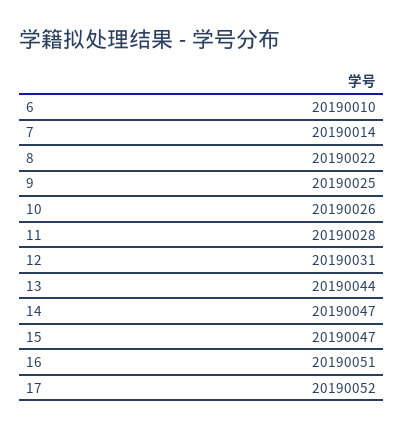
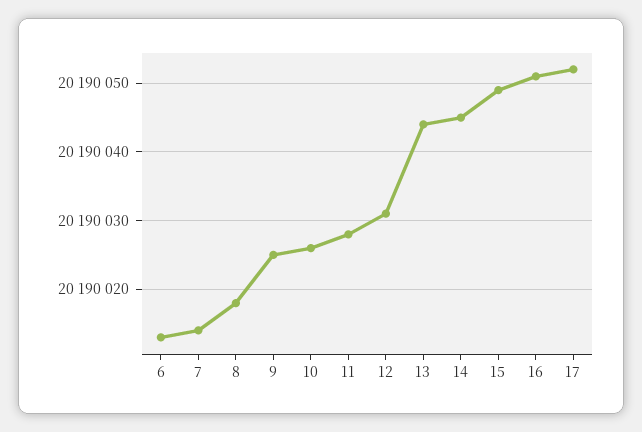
  {
-   "6": 20190010,
+   "6": 20190013,
    "7": 20190014,
-   "8": 20190022,
+   "8": 20190018,
    "9": 20190025,
    "10": 20190026,
    "11": 20190028,
    "12": 20190031,
    "13": 20190044,
-   "14": 20190047,
+   "14": 20190045,
-   "15": 20190047,
+   "15": 20190049,
    "16": 20190051,
    "17": 20190052
  }

